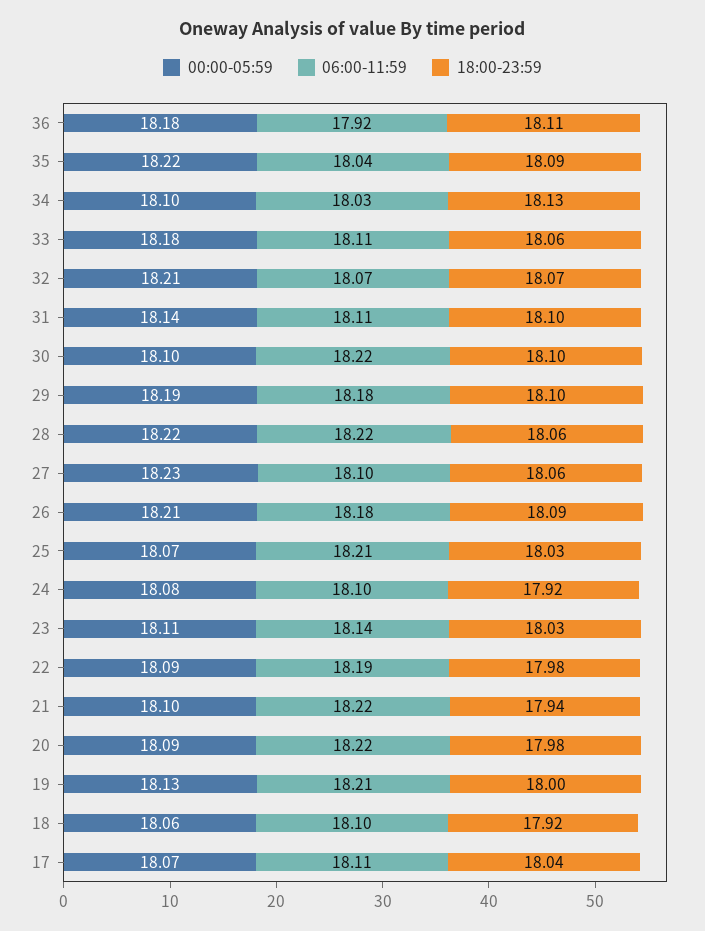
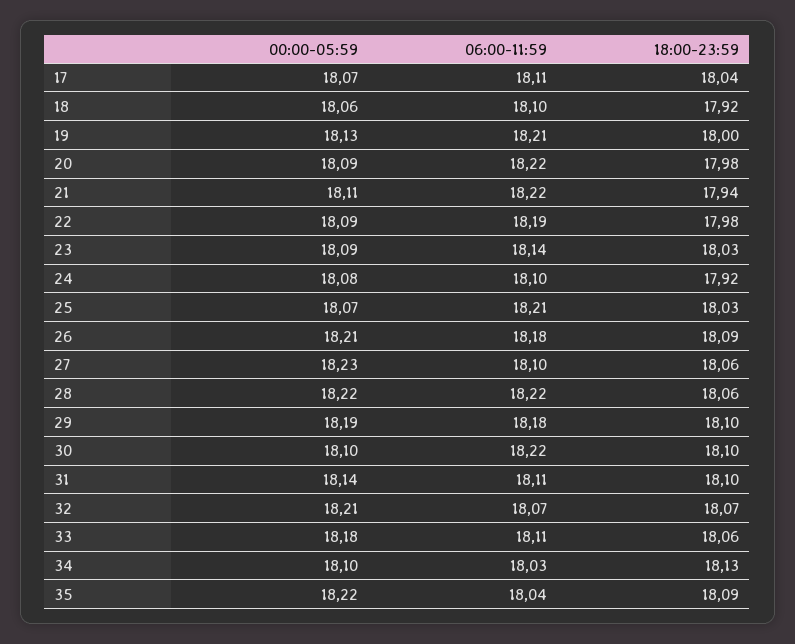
  {
    "00:00-05:59": {
-     "36": 18.18,
      "35": 18.22,
      "34": 18.1,
      "33": 18.18,
      "32": 18.21,
      "31": 18.14,
      "30": 18.1,
      "29": 18.19,
      "28": 18.22,
      "27": 18.23,
      "26": 18.21,
      "25": 18.07,
      "24": 18.08,
-     "23": 18.11,
+     "23": 18.09,
      "22": 18.09,
-     "21": 18.1,
+     "21": 18.11,
      "20": 18.09,
      "19": 18.13,
      "18": 18.06,
      "17": 18.07
    },
    "06:00-11:59": {
-     "36": 17.92,
      "35": 18.04,
      "34": 18.03,
      "33": 18.11,
      "32": 18.07,
      "31": 18.11,
      "30": 18.22,
      "29": 18.18,
      "28": 18.22,
      "27": 18.1,
      "26": 18.18,
      "25": 18.21,
      "24": 18.1,
      "23": 18.14,
      "22": 18.19,
      "21": 18.22,
      "20": 18.22,
      "19": 18.21,
      "18": 18.1,
      "17": 18.11
    },
    "18:00-23:59": {
-     "36": 18.11,
      "35": 18.09,
      "34": 18.13,
      "33": 18.06,
      "32": 18.07,
      "31": 18.1,
      "30": 18.1,
      "29": 18.1,
      "28": 18.06,
      "27": 18.06,
      "26": 18.09,
      "25": 18.03,
      "24": 17.92,
      "23": 18.03,
      "22": 17.98,
      "21": 17.94,
      "20": 17.98,
      "19": 18,
      "18": 17.92,
      "17": 18.04
    }
  }

